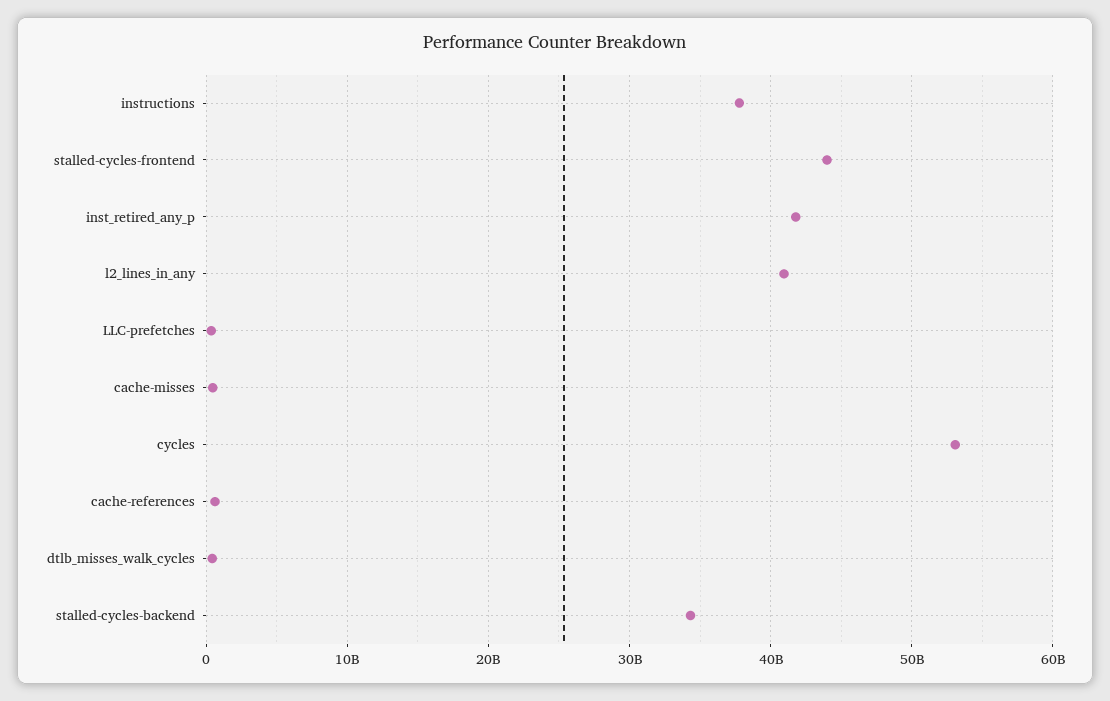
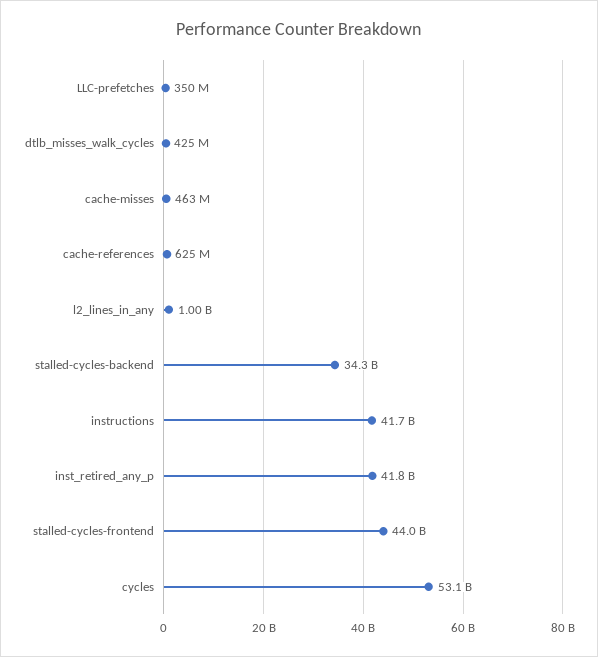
  {
-   "instructions": 38000000000,
+   "instructions": 41700000000,
    "stalled-cycles-frontend": 44000000000,
    "inst_retired_any_p": 41800000000,
-   "l2_lines_in_any": 41000000000,
+   "l2_lines_in_any": 1000000000,
    "LLC-prefetches": 350000000,
    "cache-misses": 463000000,
    "cycles": 53100000000,
    "cache-references": 625000000,
    "dtlb_misses_walk_cycles": 425000000,
    "stalled-cycles-backend": 34300000000
  }

